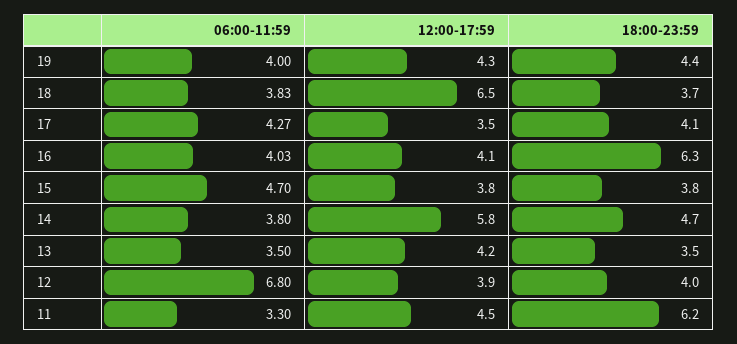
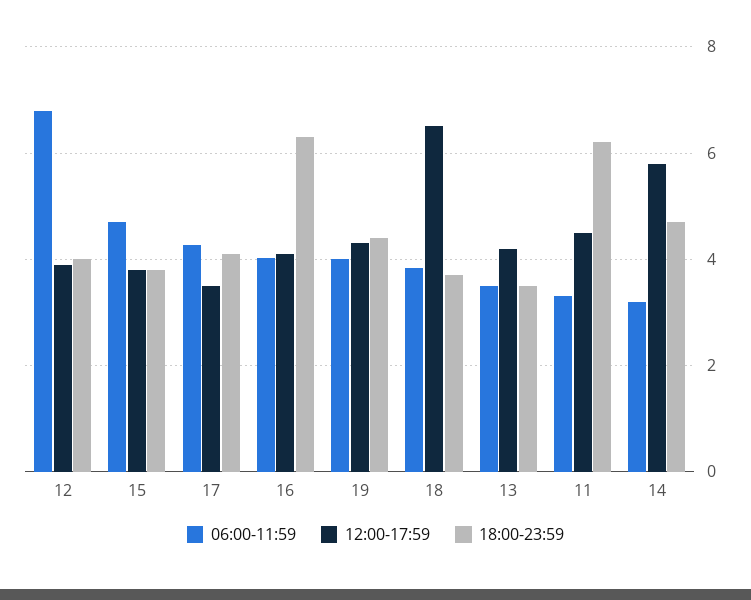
  {
    "06:00-11:59": {
      "19": 4,
      "18": 3.83,
      "17": 4.27,
      "16": 4.03,
      "15": 4.7,
-     "14": 3.8,
+     "14": 3.2,
      "13": 3.5,
      "12": 6.8,
      "11": 3.3
    },
    "12:00-17:59": {
      "19": 4.3,
      "18": 6.5,
      "17": 3.5,
      "16": 4.1,
      "15": 3.8,
      "14": 5.8,
      "13": 4.2,
      "12": 3.9,
      "11": 4.5
    },
    "18:00-23:59": {
      "19": 4.4,
      "18": 3.7,
      "17": 4.1,
      "16": 6.3,
      "15": 3.8,
      "14": 4.7,
      "13": 3.5,
      "12": 4,
      "11": 6.2
    }
  }

